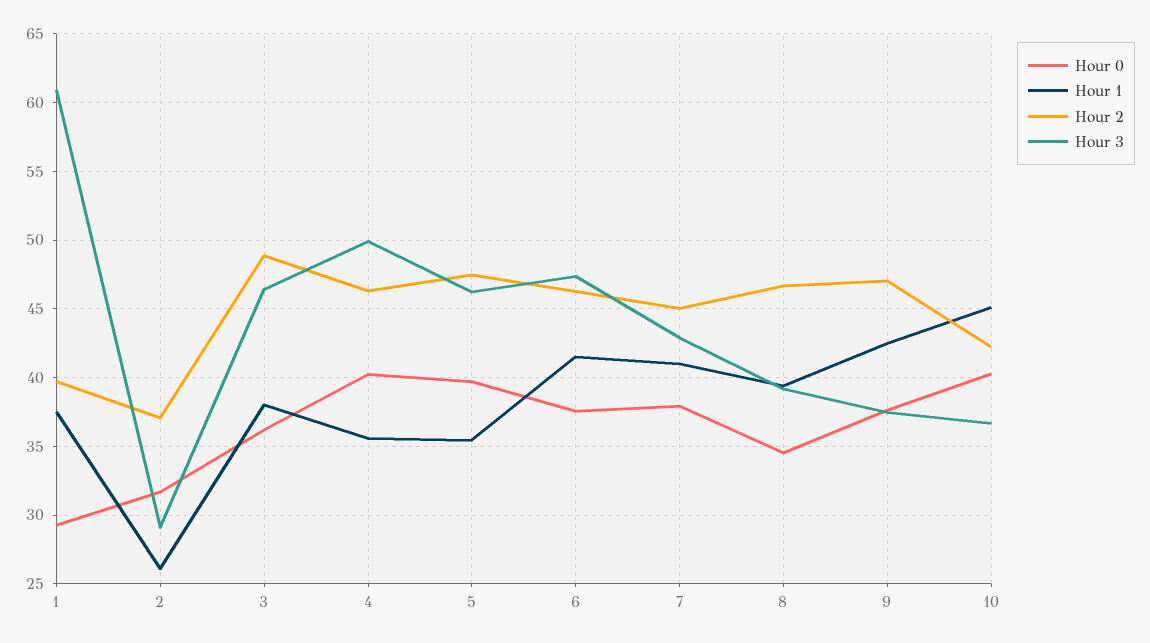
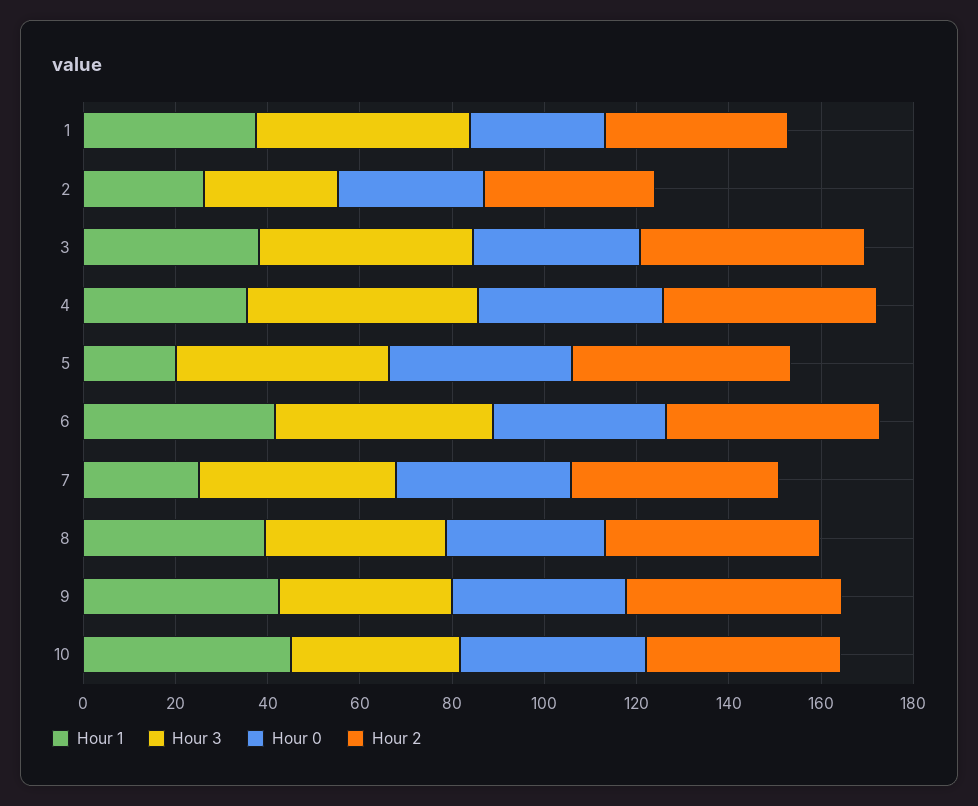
  {
    "Hour 0": {
      "1": 29.5,
      "2": 31.5,
      "3": 36,
      "4": 40,
      "5": 39.5,
      "6": 37.5,
      "7": 38,
      "8": 34.5,
      "9": 37.5,
      "10": 40.5
    },
    "Hour 1": {
      "1": 37.5,
      "2": 26,
      "3": 38,
      "4": 35.5,
-     "5": 35.5,
+     "5": 20,
      "6": 41.5,
-     "7": 41,
+     "7": 25,
      "8": 39.5,
      "9": 42.5,
      "10": 45
    },
    "Hour 2": {
      "1": 39.5,
      "2": 37,
      "3": 49,
      "4": 46.5,
      "5": 47.5,
      "6": 46.5,
      "7": 45,
      "8": 46.5,
      "9": 47,
      "10": 42
    },
    "Hour 3": {
-     "1": 61,
+     "1": 45,
      "2": 29,
      "3": 46.5,
      "4": 50,
      "5": 46,
      "6": 47.5,
      "7": 43,
      "8": 39,
      "9": 37.5,
      "10": 36.5
    }
  }

